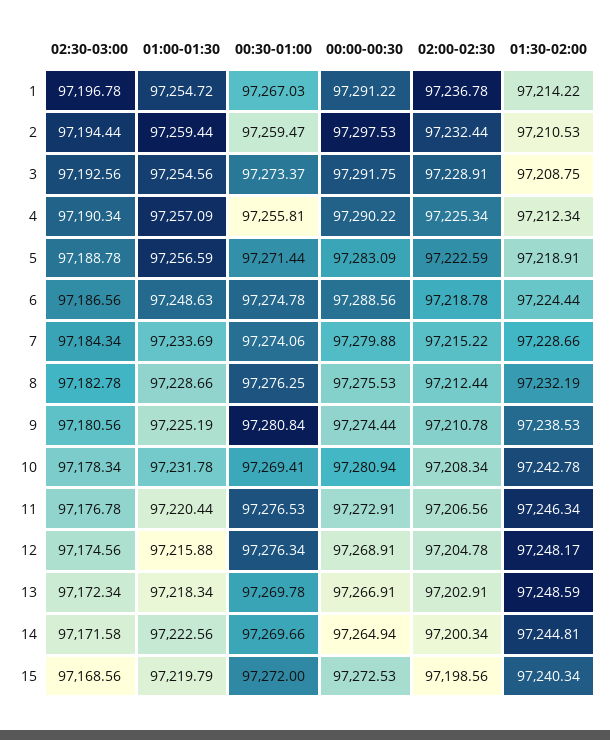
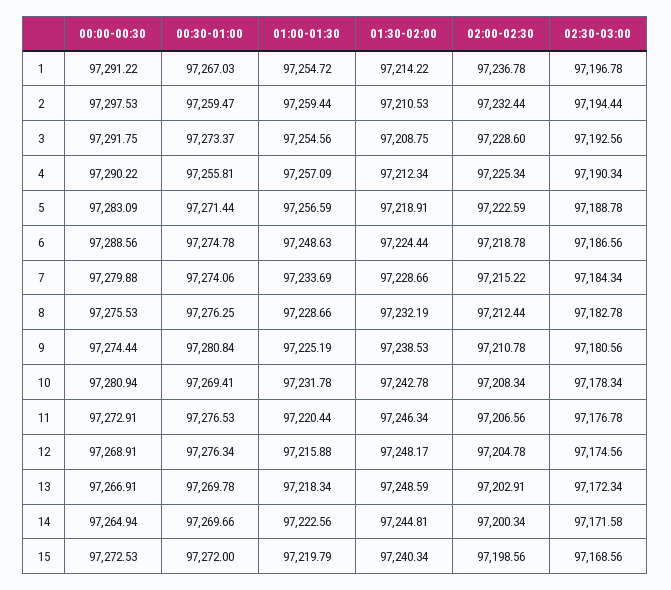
  {
    "02:30-03:00": {
      "1": 97196.78,
      "2": 97194.44,
      "3": 97192.56,
      "4": 97190.34,
      "5": 97188.78,
      "6": 97186.56,
      "7": 97184.34,
      "8": 97182.78,
      "9": 97180.56,
      "10": 97178.34,
      "11": 97176.78,
      "12": 97174.56,
      "13": 97172.34,
      "14": 97171.58,
      "15": 97168.56
    },
    "01:00-01:30": {
      "1": 97254.72,
      "2": 97259.44,
      "3": 97254.56,
      "4": 97257.09,
      "5": 97256.59,
      "6": 97248.63,
      "7": 97233.69,
      "8": 97228.66,
      "9": 97225.19,
      "10": 97231.78,
      "11": 97220.44,
      "12": 97215.88,
      "13": 97218.34,
      "14": 97222.56,
      "15": 97219.79
    },
    "00:30-01:00": {
      "1": 97267.03,
      "2": 97259.47,
      "3": 97273.37,
      "4": 97255.81,
      "5": 97271.44,
      "6": 97274.78,
      "7": 97274.06,
      "8": 97276.25,
      "9": 97280.84,
      "10": 97269.41,
      "11": 97276.53,
      "12": 97276.34,
      "13": 97269.78,
      "14": 97269.66,
      "15": 97272
    },
    "00:00-00:30": {
      "1": 97291.22,
      "2": 97297.53,
      "3": 97291.75,
      "4": 97290.22,
      "5": 97283.09,
      "6": 97288.56,
      "7": 97279.88,
      "8": 97275.53,
      "9": 97274.44,
      "10": 97280.94,
      "11": 97272.91,
      "12": 97268.91,
      "13": 97266.91,
      "14": 97264.94,
      "15": 97272.53
    },
    "02:00-02:30": {
      "1": 97236.78,
      "2": 97232.44,
-     "3": 97228.91,
+     "3": 97228.6,
      "4": 97225.34,
      "5": 97222.59,
      "6": 97218.78,
      "7": 97215.22,
      "8": 97212.44,
      "9": 97210.78,
      "10": 97208.34,
      "11": 97206.56,
      "12": 97204.78,
      "13": 97202.91,
      "14": 97200.34,
      "15": 97198.56
    },
    "01:30-02:00": {
      "1": 97214.22,
      "2": 97210.53,
      "3": 97208.75,
      "4": 97212.34,
      "5": 97218.91,
      "6": 97224.44,
      "7": 97228.66,
      "8": 97232.19,
      "9": 97238.53,
      "10": 97242.78,
      "11": 97246.34,
      "12": 97248.17,
      "13": 97248.59,
      "14": 97244.81,
      "15": 97240.34
    }
  }

